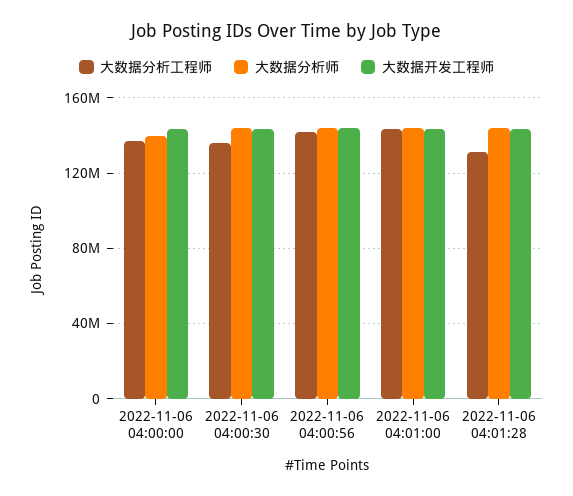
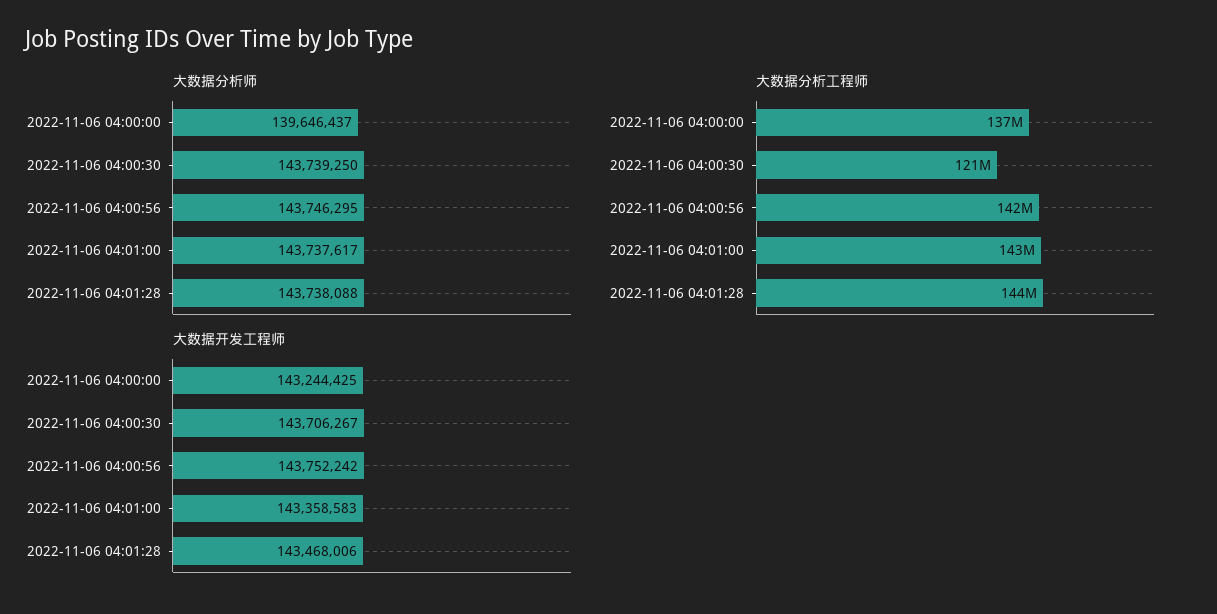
  {
    "大数据分析工程师": {
      "2022-11-06 04:00:00": 137000000,
-     "2022-11-06 04:00:30": 135000000,
+     "2022-11-06 04:00:30": 121000000,
      "2022-11-06 04:00:56": 142000000,
      "2022-11-06 04:01:00": 143000000,
-     "2022-11-06 04:01:28": 130000000
+     "2022-11-06 04:01:28": 144000000
    },
    "大数据分析师": {
      "2022-11-06 04:00:00": 139646437,
      "2022-11-06 04:00:30": 143739250,
      "2022-11-06 04:00:56": 143746295,
      "2022-11-06 04:01:00": 143737617,
      "2022-11-06 04:01:28": 143738088
    },
    "大数据开发工程师": {
      "2022-11-06 04:00:00": 143244425,
      "2022-11-06 04:00:30": 143706267,
      "2022-11-06 04:00:56": 143752242,
      "2022-11-06 04:01:00": 143358583,
      "2022-11-06 04:01:28": 143468006
    }
  }

